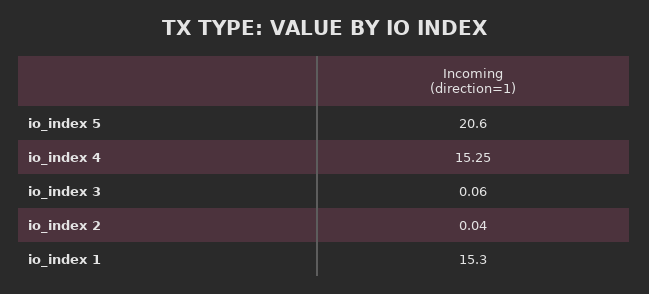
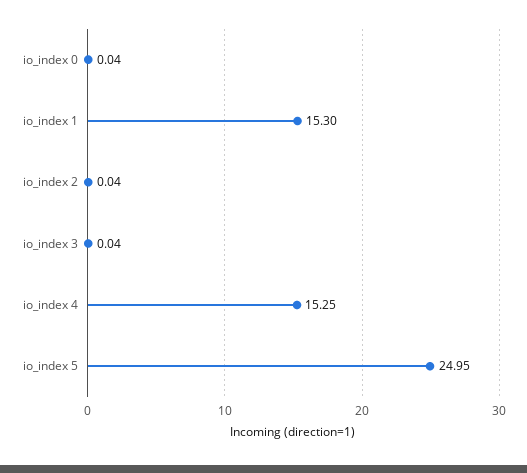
  {
-   "io_index 5": 20.6,
+   "io_index 5": 24.95,
    "io_index 4": 15.25,
-   "io_index 3": 0.06,
+   "io_index 3": 0.04,
    "io_index 2": 0.04,
-   "io_index 1": 15.3
+   "io_index 1": 15.3,
+   "io_index 0": 0.04
  }

